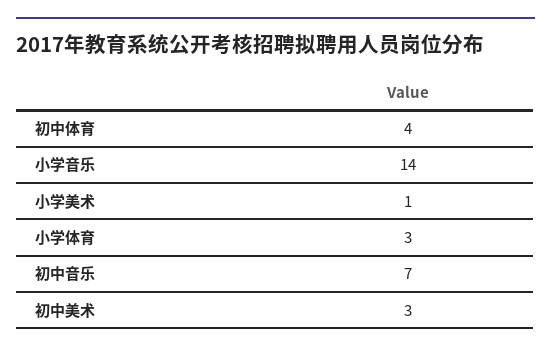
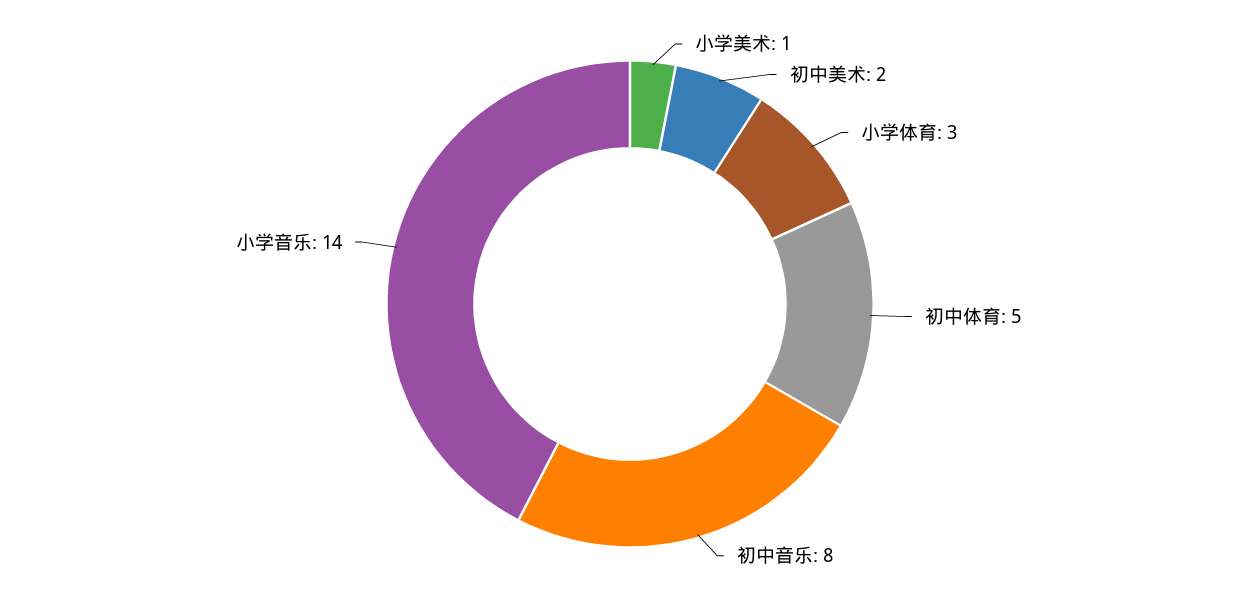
  {
-   "初中体育": 4,
+   "初中体育": 5,
    "小学音乐": 14,
    "小学美术": 1,
    "小学体育": 3,
-   "初中音乐": 7,
+   "初中音乐": 8,
-   "初中美术": 3
+   "初中美术": 2
  }

